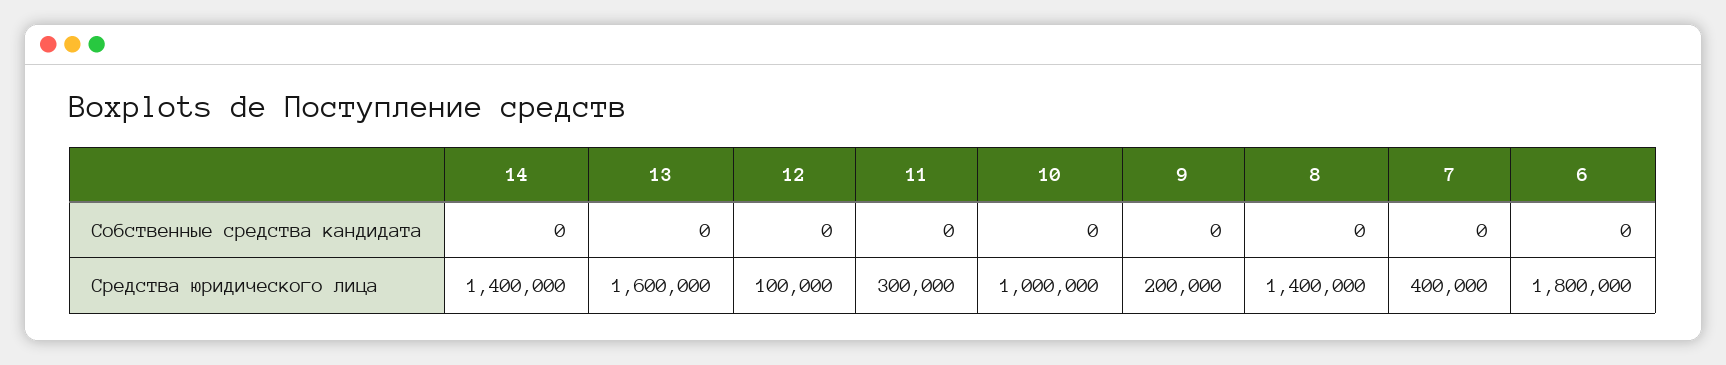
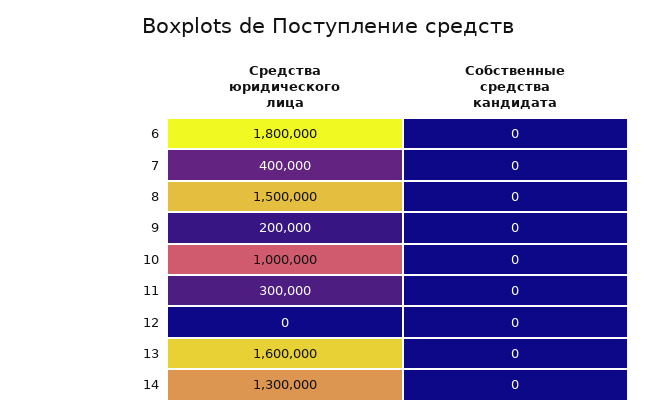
  {
    "14": {
      "Собственные средства кандидата": 0,
-     "Средства юридического лица": 1400000
+     "Средства юридического лица": 1300000
    },
    "13": {
      "Собственные средства кандидата": 0,
      "Средства юридического лица": 1600000
    },
    "12": {
      "Собственные средства кандидата": 0,
-     "Средства юридического лица": 100000
+     "Средства юридического лица": 0
    },
    "11": {
      "Собственные средства кандидата": 0,
      "Средства юридического лица": 300000
    },
    "10": {
      "Собственные средства кандидата": 0,
      "Средства юридического лица": 1000000
    },
    "9": {
      "Собственные средства кандидата": 0,
      "Средства юридического лица": 200000
    },
    "8": {
      "Собственные средства кандидата": 0,
-     "Средства юридического лица": 1400000
+     "Средства юридического лица": 1500000
    },
    "7": {
      "Собственные средства кандидата": 0,
      "Средства юридического лица": 400000
    },
    "6": {
      "Собственные средства кандидата": 0,
      "Средства юридического лица": 1800000
    }
  }

